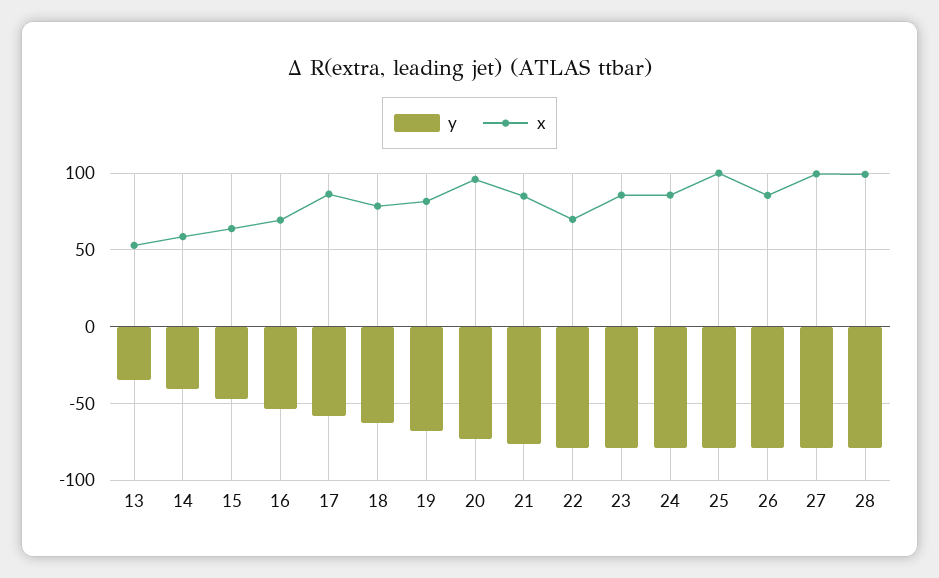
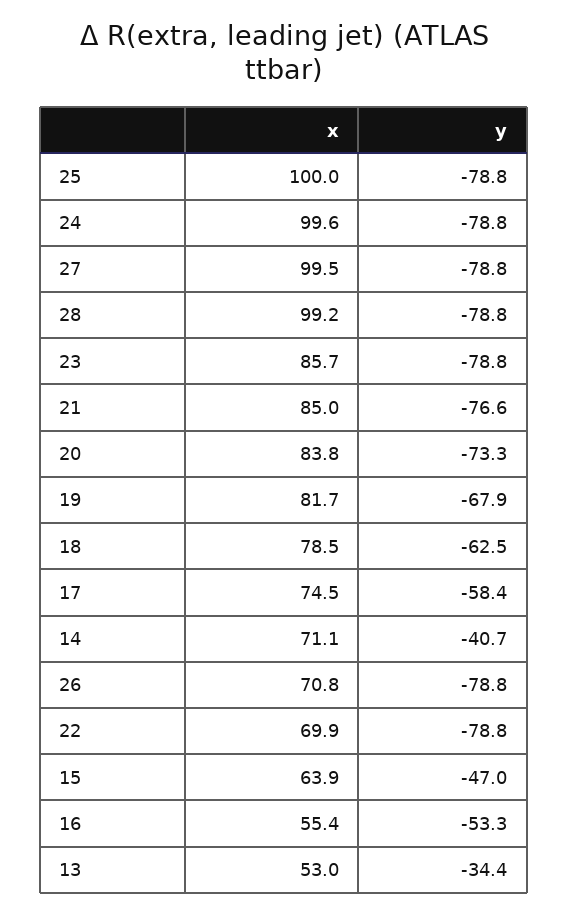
  {
    "y": {
      "13": -34.4,
      "14": -40.7,
      "15": -47,
      "16": -53.3,
      "17": -58.4,
      "18": -62.5,
      "19": -67.9,
      "20": -73.3,
      "21": -76.6,
      "22": -78.8,
      "23": -78.8,
      "24": -78.8,
      "25": -78.8,
      "26": -78.8,
      "27": -78.8,
      "28": -78.8
    },
    "x": {
      "13": 53,
-     "14": 60,
+     "14": 71.1,
      "15": 63.9,
-     "16": 70,
+     "16": 55.4,
-     "17": 85,
+     "17": 74.5,
      "18": 78.5,
      "19": 81.7,
-     "20": 95,
+     "20": 83.8,
      "21": 85,
      "22": 69.9,
      "23": 85.7,
-     "24": 85,
+     "24": 99.6,
      "25": 100,
-     "26": 85,
+     "26": 70.8,
      "27": 99.5,
      "28": 99.2
    }
  }

